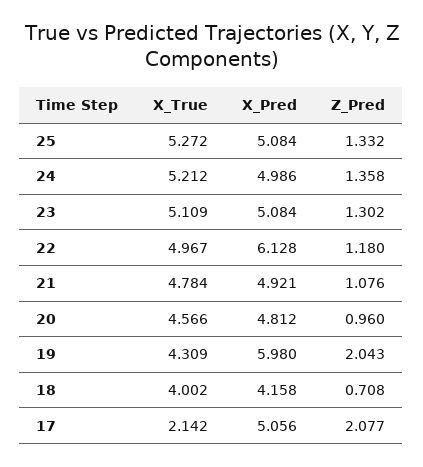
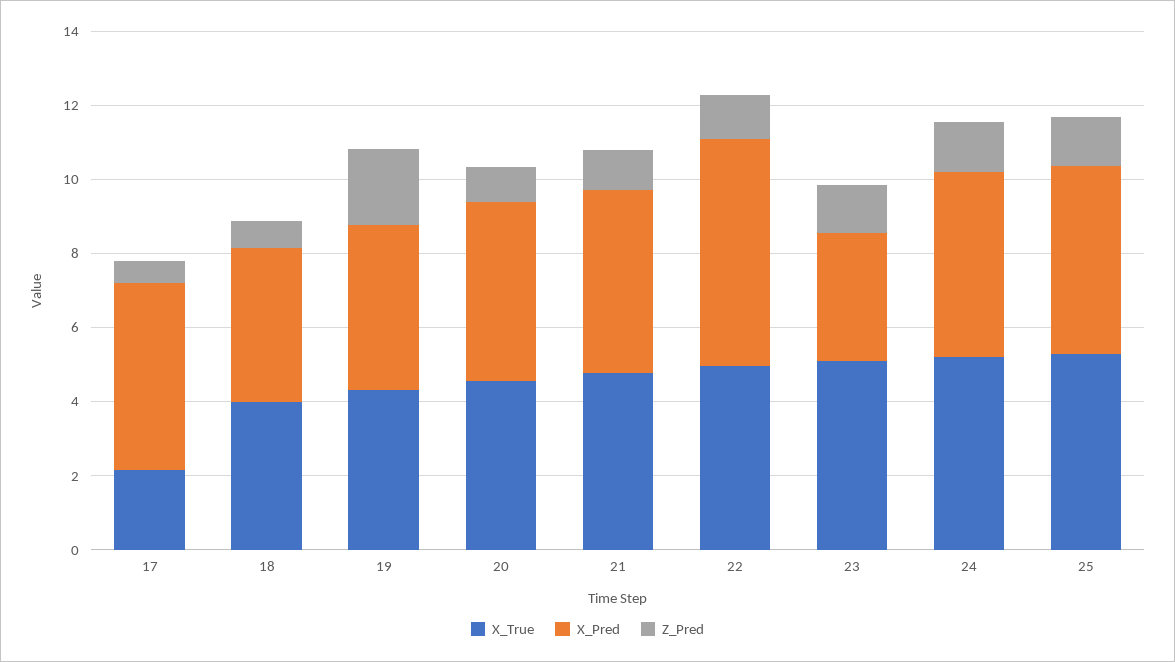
  {
    "X_True": {
      "25": 5.272,
      "24": 5.212,
      "23": 5.109,
      "22": 4.967,
      "21": 4.784,
      "20": 4.566,
      "19": 4.309,
      "18": 4.002,
      "17": 2.142
    },
    "X_Pred": {
      "25": 5.084,
      "24": 4.986,
-     "23": 5.084,
+     "23": 3.5,
      "22": 6.128,
      "21": 4.921,
      "20": 4.812,
-     "19": 5.98,
+     "19": 4.5,
      "18": 4.158,
      "17": 5.056
    },
    "Z_Pred": {
      "25": 1.332,
      "24": 1.358,
      "23": 1.302,
      "22": 1.18,
      "21": 1.076,
      "20": 0.96,
      "19": 2.043,
      "18": 0.708,
-     "17": 2.077
+     "17": 0.5
    }
  }

